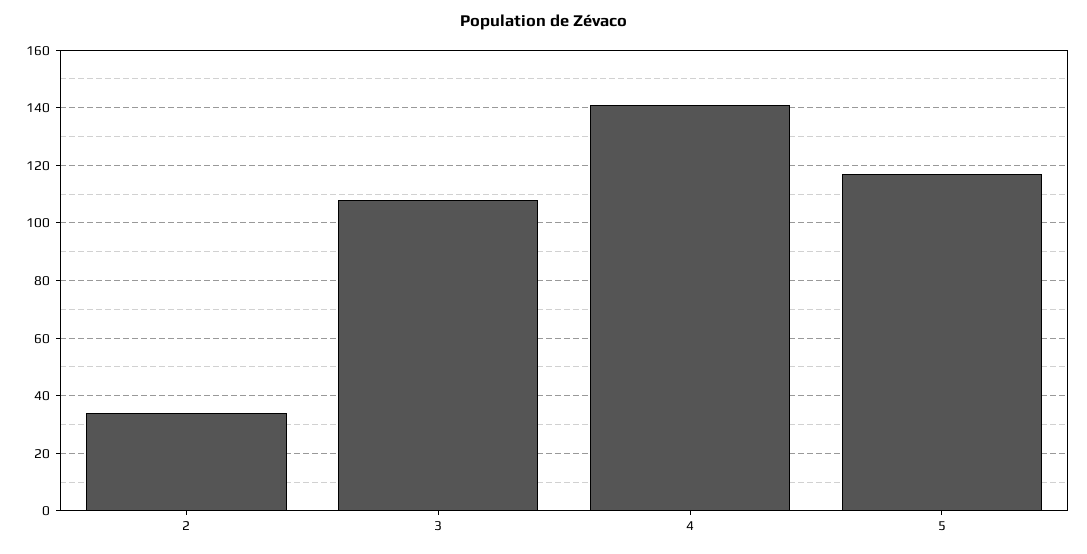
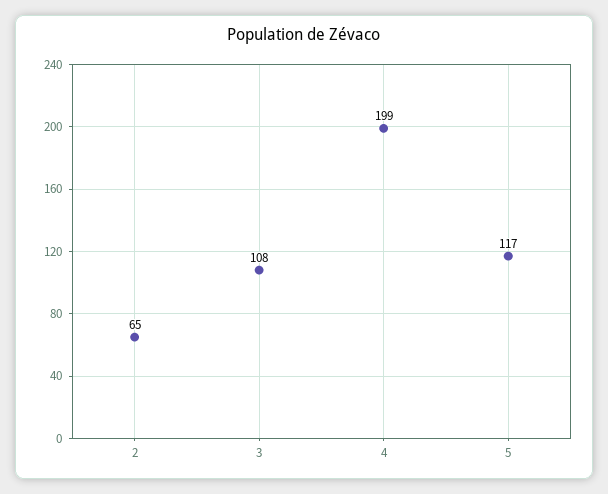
  {
-   "2": 35,
+   "2": 65,
    "3": 108,
-   "4": 140,
+   "4": 199,
    "5": 117
  }

